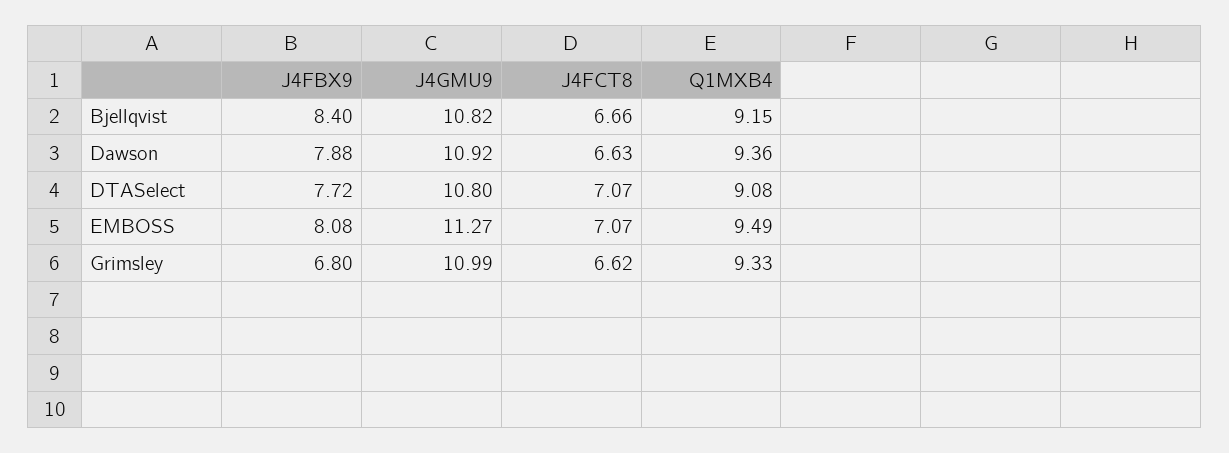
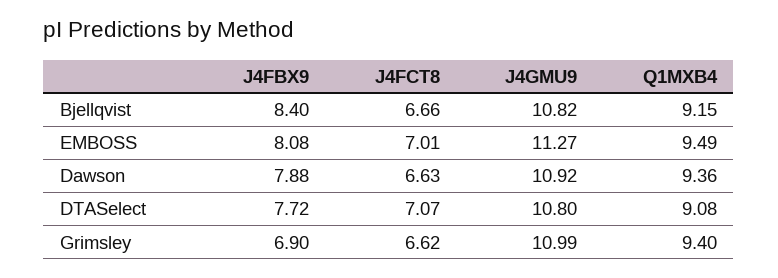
  {
    "J4FBX9": {
      "Bjellqvist": 8.4,
      "Dawson": 7.88,
      "DTASelect": 7.72,
      "EMBOSS": 8.08,
-     "Grimsley": 6.8
+     "Grimsley": 6.9
    },
    "J4GMU9": {
      "Bjellqvist": 10.82,
      "Dawson": 10.92,
      "DTASelect": 10.8,
      "EMBOSS": 11.27,
      "Grimsley": 10.99
    },
    "J4FCT8": {
      "Bjellqvist": 6.66,
      "Dawson": 6.63,
      "DTASelect": 7.07,
-     "EMBOSS": 7.07,
+     "EMBOSS": 7.01,
      "Grimsley": 6.62
    },
    "Q1MXB4": {
      "Bjellqvist": 9.15,
      "Dawson": 9.36,
      "DTASelect": 9.08,
      "EMBOSS": 9.49,
-     "Grimsley": 9.33
+     "Grimsley": 9.4
    }
  }

